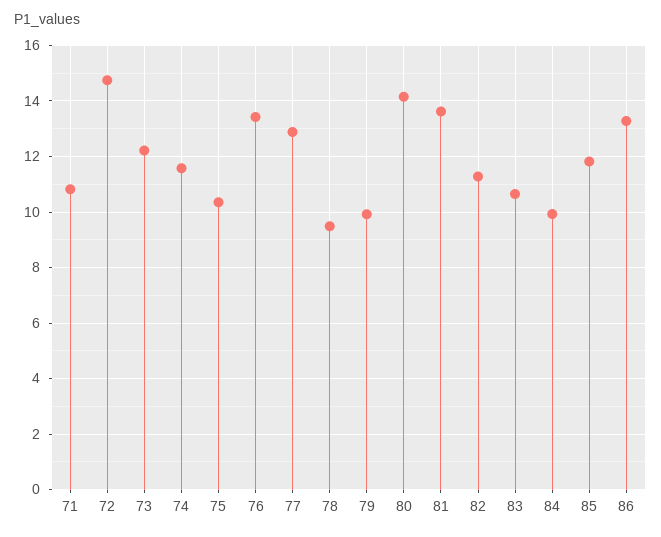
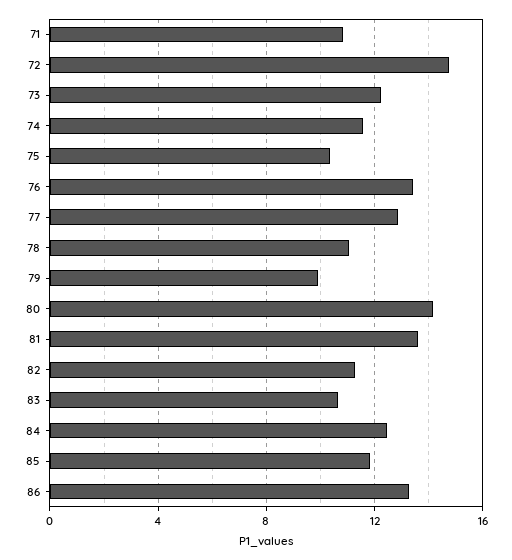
  {
    "71": 10.75,
    "72": 14.75,
    "73": 12.25,
    "74": 11.5,
    "75": 10.25,
    "76": 13.5,
    "77": 13,
-   "78": 9.5,
+   "78": 11,
    "79": 10,
    "80": 14.25,
    "81": 13.5,
    "82": 11.25,
    "83": 10.75,
-   "84": 10,
+   "84": 12.5,
    "85": 11.75,
    "86": 13.25
  }

